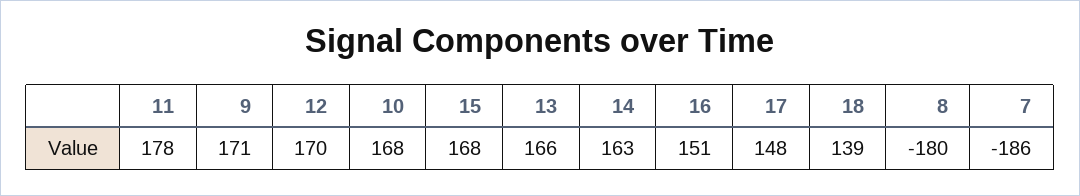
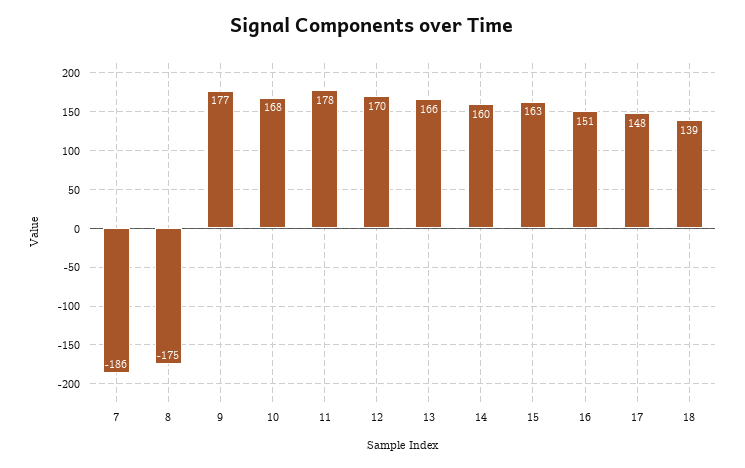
  {
    "11": 178,
-   "9": 171,
+   "9": 177,
    "12": 170,
    "10": 168,
-   "15": 168,
+   "15": 163,
    "13": 166,
-   "14": 163,
+   "14": 160,
    "16": 151,
    "17": 148,
    "18": 139,
-   "8": -180,
+   "8": -175,
    "7": -186
  }

